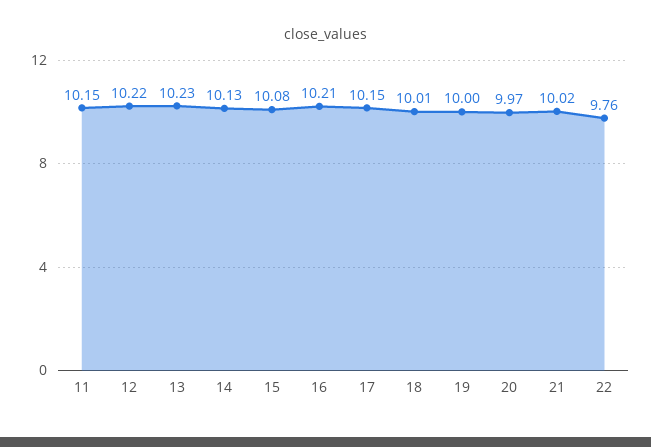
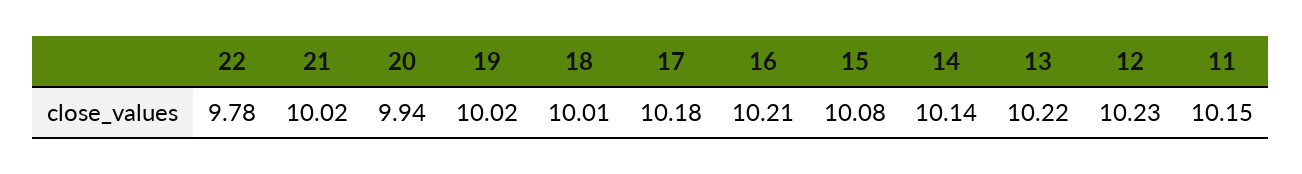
  {
    "11": 10.15,
-   "12": 10.22,
+   "12": 10.23,
-   "13": 10.23,
+   "13": 10.22,
-   "14": 10.13,
+   "14": 10.14,
    "15": 10.08,
    "16": 10.21,
-   "17": 10.15,
+   "17": 10.18,
    "18": 10.01,
-   "19": 10,
+   "19": 10.02,
-   "20": 9.97,
+   "20": 9.94,
    "21": 10.02,
-   "22": 9.76
+   "22": 9.78
  }

